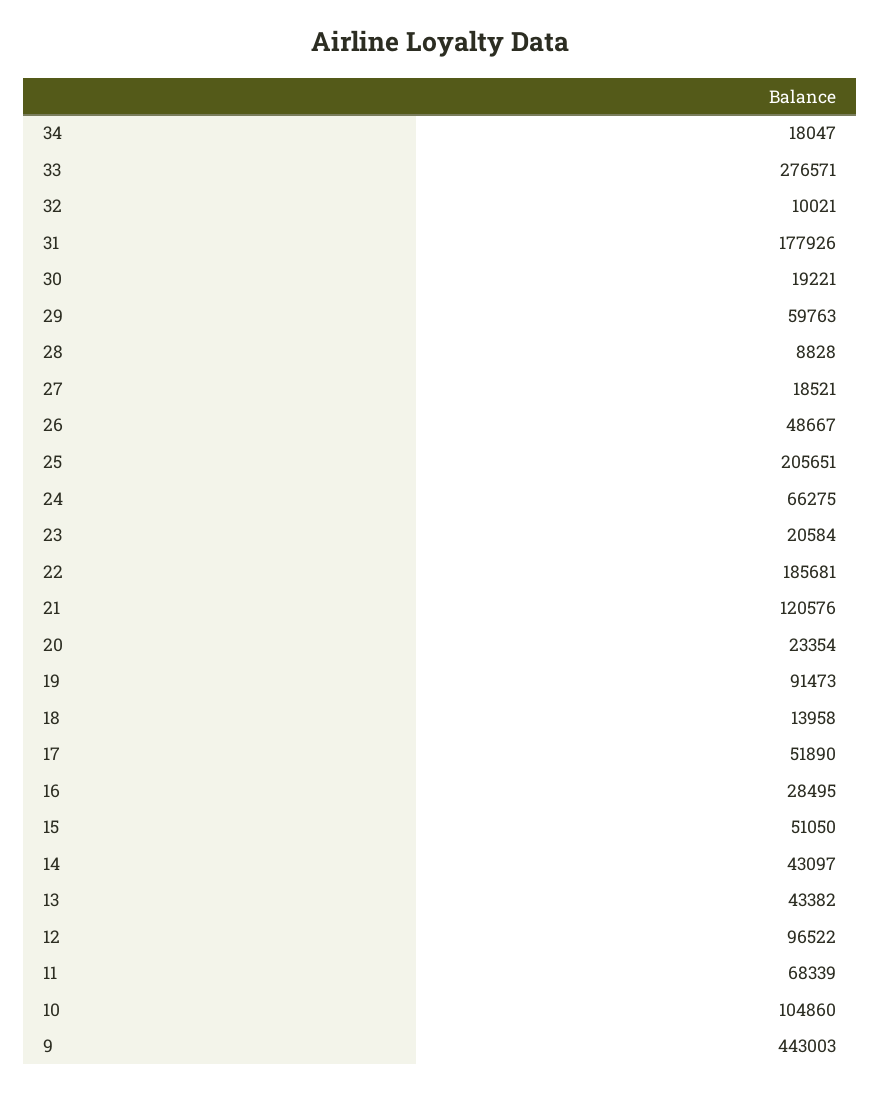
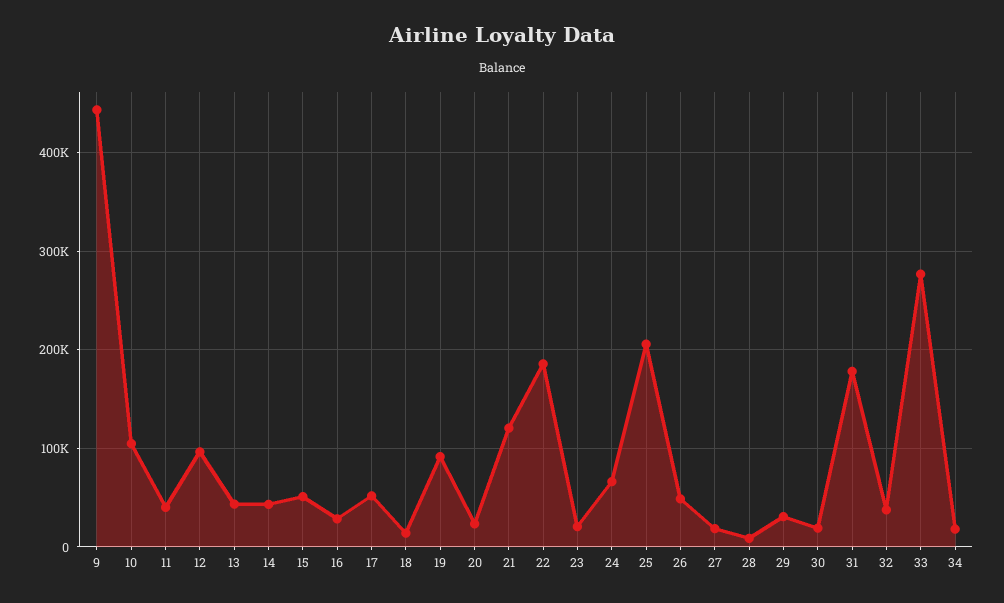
  {
    "34": 18047,
    "33": 276571,
-   "32": 10021,
+   "32": 40000,
    "31": 177926,
    "30": 19221,
-   "29": 59763,
+   "29": 30000,
    "28": 8828,
    "27": 18521,
    "26": 48667,
    "25": 205651,
    "24": 66275,
    "23": 20584,
    "22": 185681,
    "21": 120576,
    "20": 23354,
    "19": 91473,
    "18": 13958,
    "17": 51890,
    "16": 28495,
    "15": 51050,
    "14": 43097,
    "13": 43382,
    "12": 96522,
-   "11": 68339,
+   "11": 40000,
    "10": 104860,
    "9": 443003
  }

